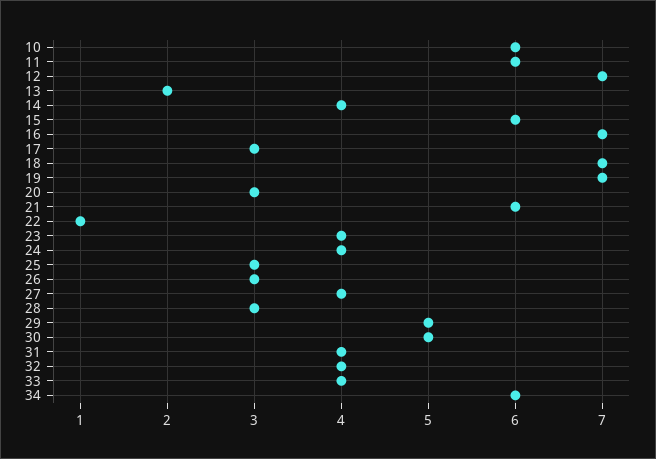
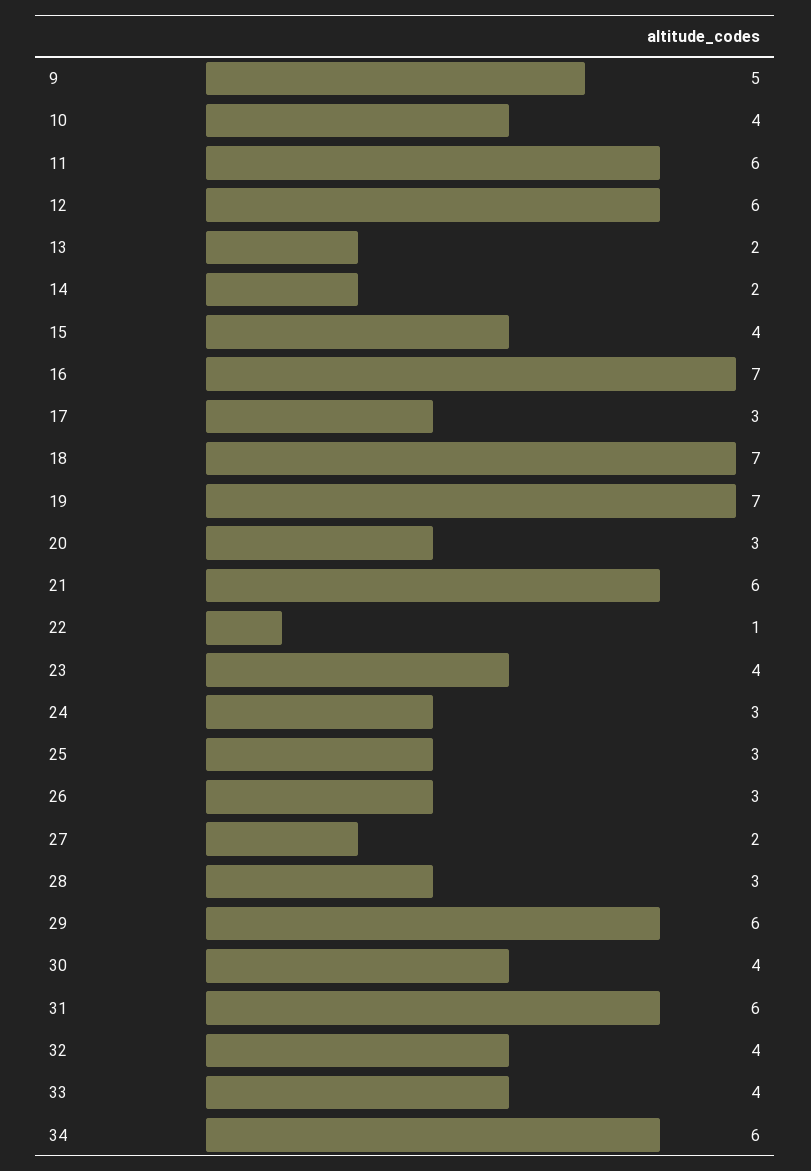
  {
-   "10": 6,
+   "10": 4,
    "11": 6,
-   "12": 7,
+   "12": 6,
    "13": 2,
-   "14": 4,
+   "14": 2,
-   "15": 6,
+   "15": 4,
    "16": 7,
    "17": 3,
    "18": 7,
    "19": 7,
    "20": 3,
    "21": 6,
    "22": 1,
    "23": 4,
-   "24": 4,
+   "24": 3,
    "25": 3,
    "26": 3,
-   "27": 4,
+   "27": 2,
    "28": 3,
-   "29": 5,
+   "29": 6,
-   "30": 5,
+   "30": 4,
-   "31": 4,
+   "31": 6,
    "32": 4,
    "33": 4,
-   "34": 6
+   "34": 6,
+   "9": 5
  }

